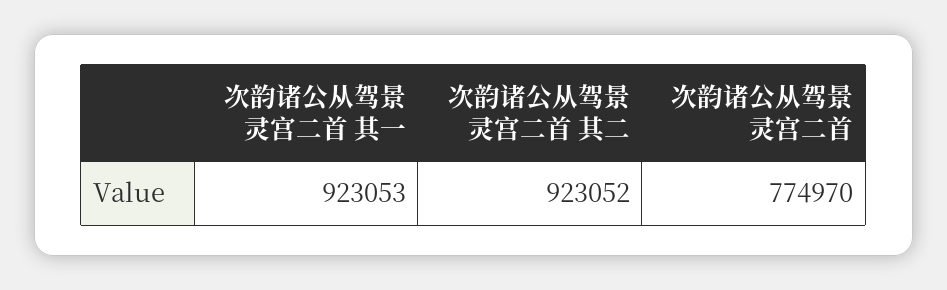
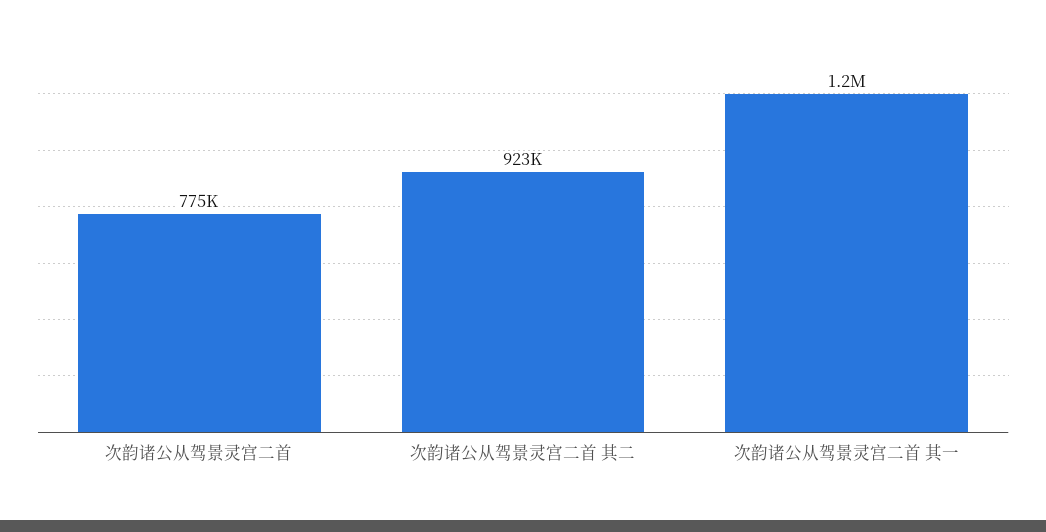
  {
-   "次韵诸公从驾景灵宫二首 其一": 923053,
+   "次韵诸公从驾景灵宫二首 其一": 1200000,
    "次韵诸公从驾景灵宫二首 其二": 923052,
    "次韵诸公从驾景灵宫二首": 774970
  }

